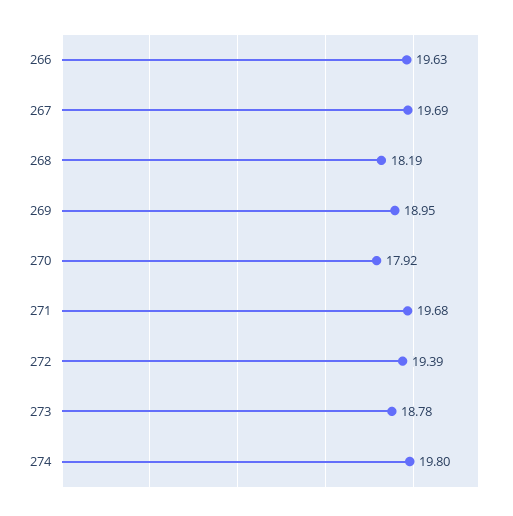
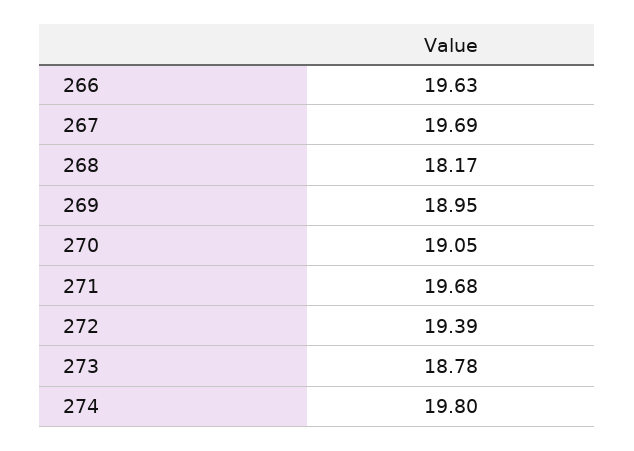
  {
    "266": 19.63,
    "267": 19.69,
-   "268": 18.19,
+   "268": 18.17,
    "269": 18.95,
-   "270": 17.92,
+   "270": 19.05,
    "271": 19.68,
    "272": 19.39,
    "273": 18.78,
    "274": 19.8
  }

